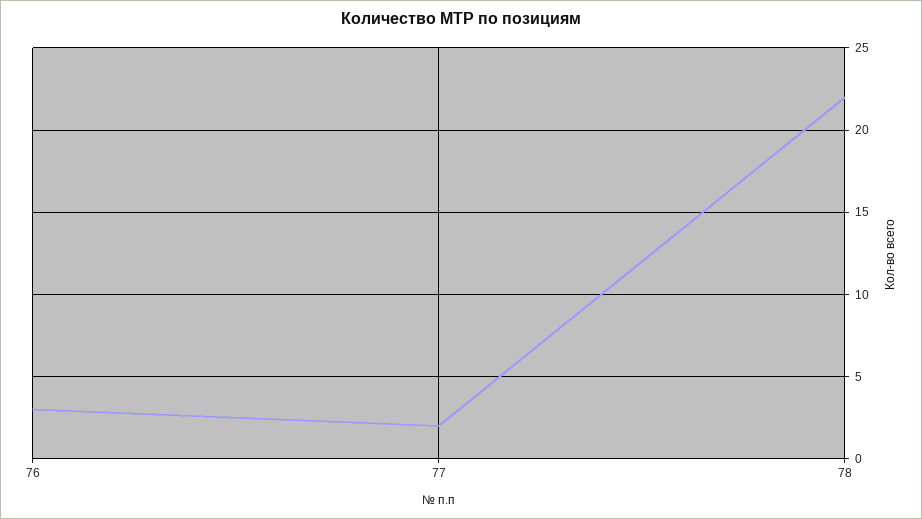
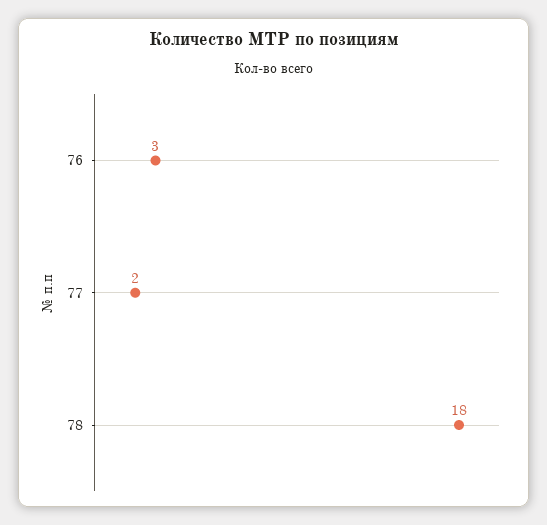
  {
    "76": 3,
    "77": 2,
-   "78": 22
+   "78": 18
  }

